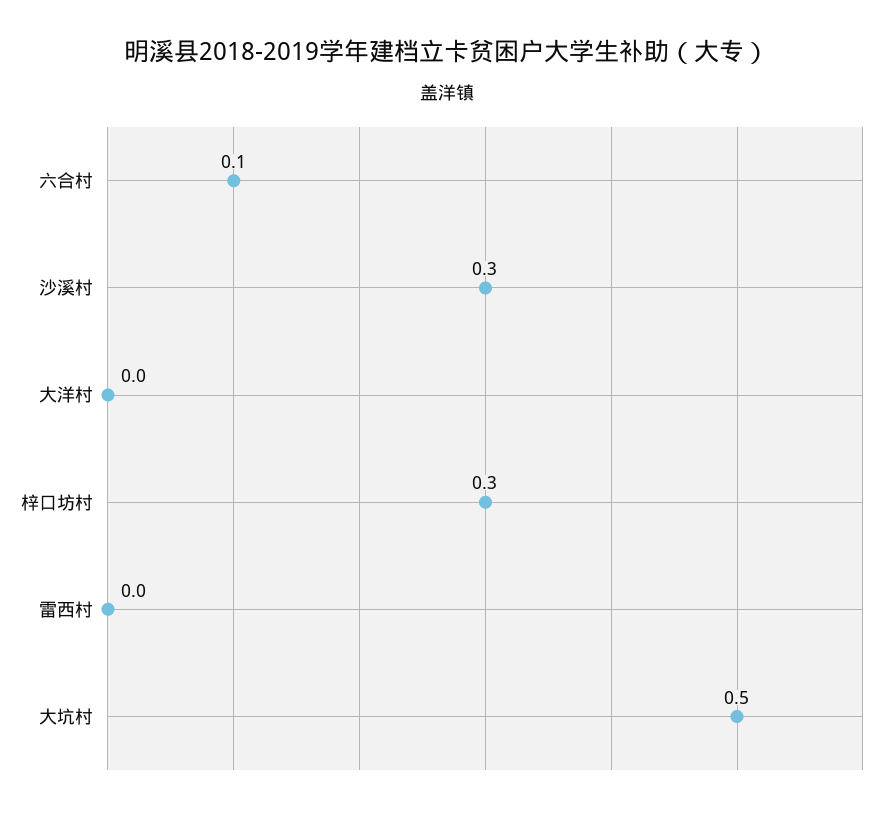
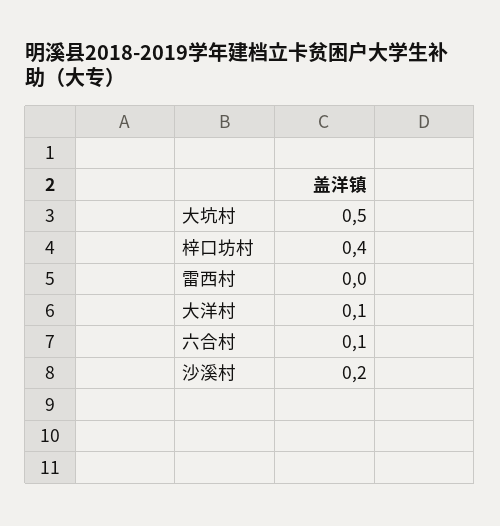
  {
    "六合村": 0.1,
-   "沙溪村": 0.3,
+   "沙溪村": 0.2,
-   "大洋村": 0,
+   "大洋村": 0.1,
-   "梓口坊村": 0.3,
+   "梓口坊村": 0.4,
    "雷西村": 0,
    "大坑村": 0.5
  }

